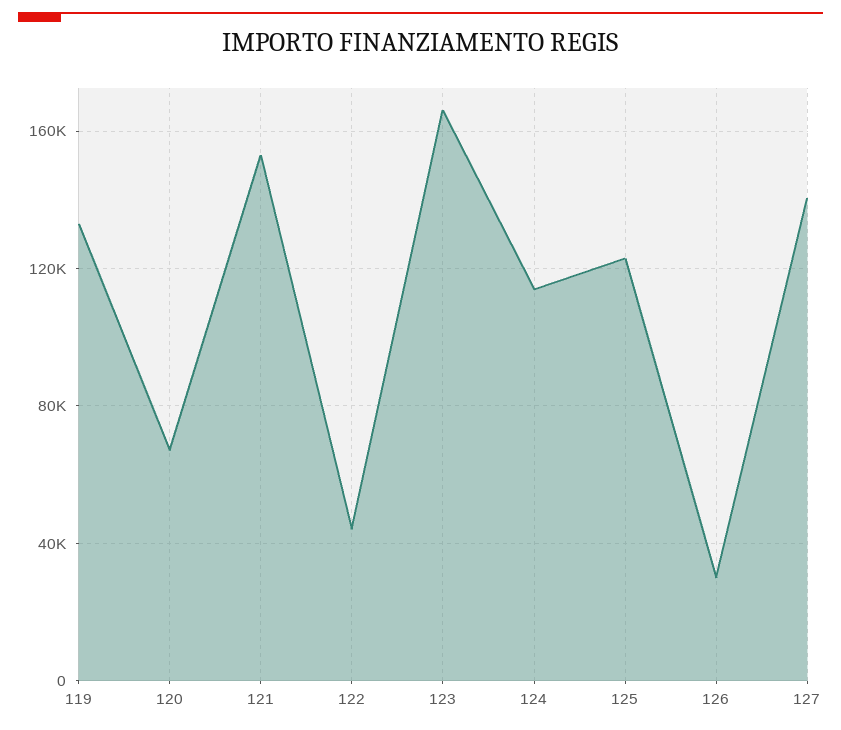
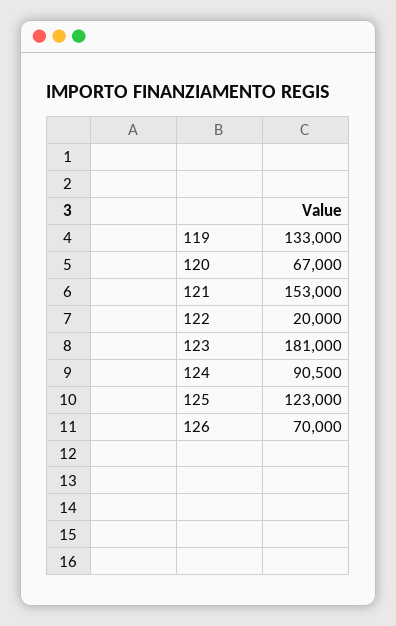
  {
    "119": 133000,
    "120": 67000,
    "121": 153000,
-   "122": 45000,
+   "122": 20000,
-   "123": 165000,
+   "123": 181000,
-   "124": 115000,
+   "124": 90500,
    "125": 123000,
-   "126": 30000,
+   "126": 70000
-   "127": 140000
  }

